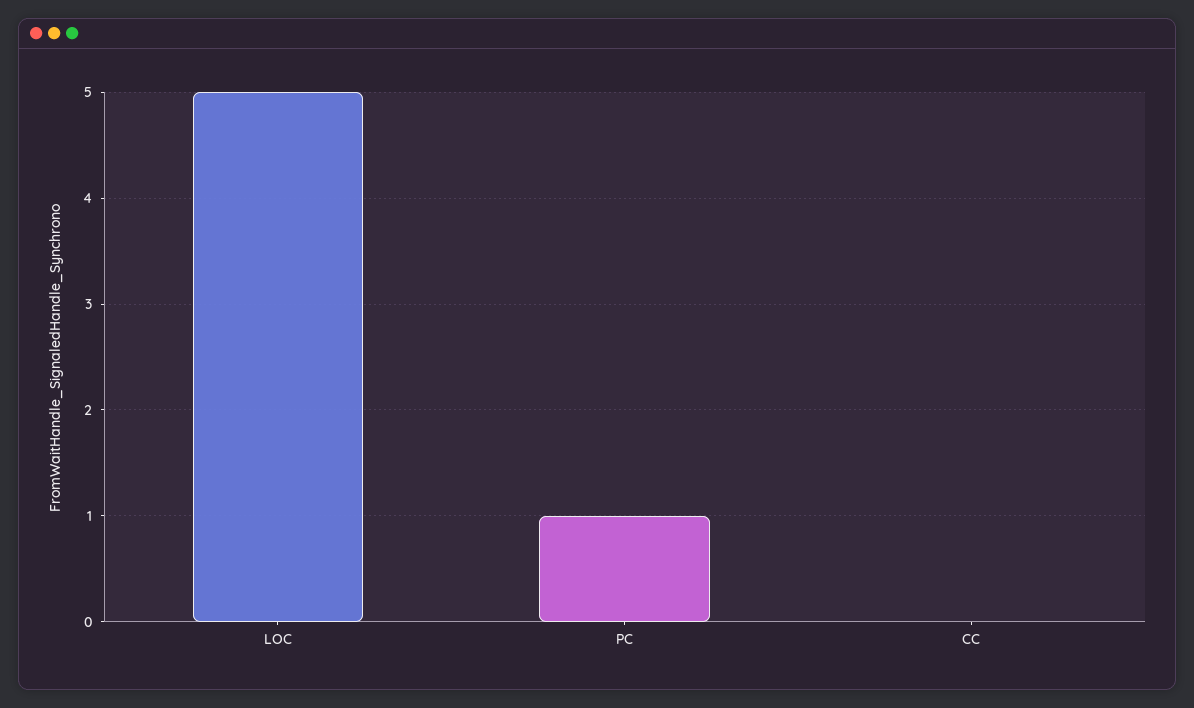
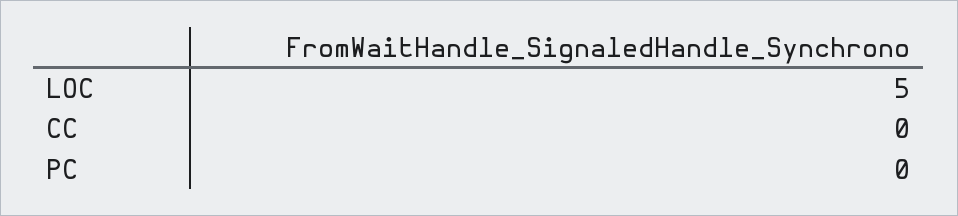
  {
    "LOC": 5,
-   "PC": 1,
+   "PC": 0,
    "CC": 0
  }

